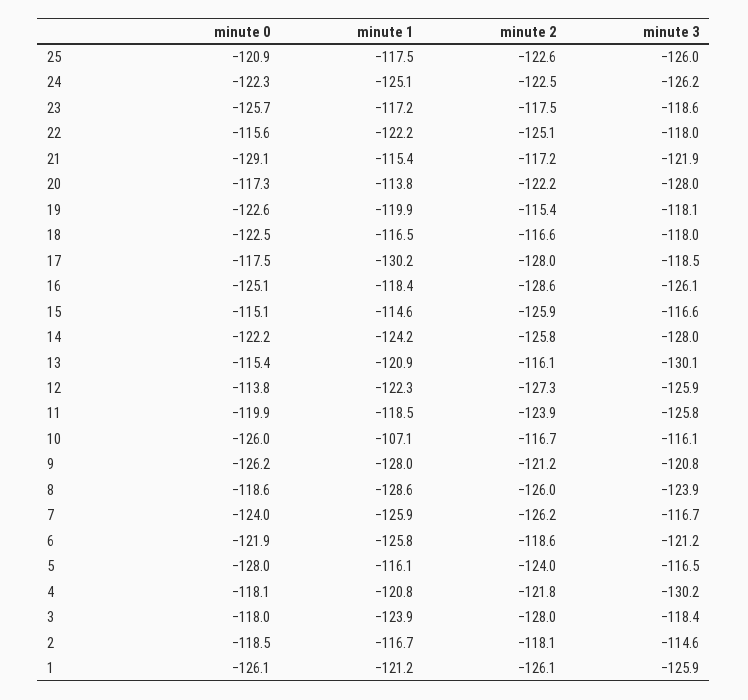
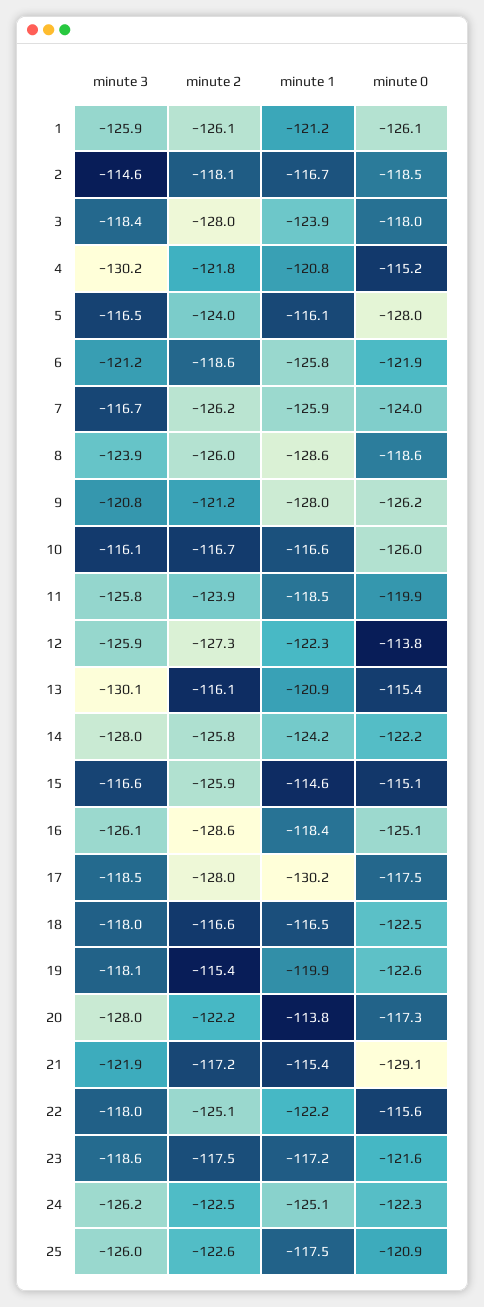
  {
    "minute 0": {
      "25": -120.9,
      "24": -122.3,
-     "23": -125.7,
+     "23": -121.6,
      "22": -115.6,
      "21": -129.1,
      "20": -117.3,
      "19": -122.6,
      "18": -122.5,
      "17": -117.5,
      "16": -125.1,
      "15": -115.1,
      "14": -122.2,
      "13": -115.4,
      "12": -113.8,
      "11": -119.9,
      "10": -126,
      "9": -126.2,
      "8": -118.6,
      "7": -124,
      "6": -121.9,
      "5": -128,
-     "4": -118.1,
+     "4": -115.2,
      "3": -118,
      "2": -118.5,
      "1": -126.1
    },
    "minute 1": {
      "25": -117.5,
      "24": -125.1,
      "23": -117.2,
      "22": -122.2,
      "21": -115.4,
      "20": -113.8,
      "19": -119.9,
      "18": -116.5,
      "17": -130.2,
      "16": -118.4,
      "15": -114.6,
      "14": -124.2,
      "13": -120.9,
      "12": -122.3,
      "11": -118.5,
-     "10": -107.1,
+     "10": -116.6,
      "9": -128,
      "8": -128.6,
      "7": -125.9,
      "6": -125.8,
      "5": -116.1,
      "4": -120.8,
      "3": -123.9,
      "2": -116.7,
      "1": -121.2
    },
    "minute 2": {
      "25": -122.6,
      "24": -122.5,
      "23": -117.5,
      "22": -125.1,
      "21": -117.2,
      "20": -122.2,
      "19": -115.4,
      "18": -116.6,
      "17": -128,
      "16": -128.6,
      "15": -125.9,
      "14": -125.8,
      "13": -116.1,
      "12": -127.3,
      "11": -123.9,
      "10": -116.7,
      "9": -121.2,
      "8": -126,
      "7": -126.2,
      "6": -118.6,
      "5": -124,
      "4": -121.8,
      "3": -128,
      "2": -118.1,
      "1": -126.1
    },
    "minute 3": {
      "25": -126,
      "24": -126.2,
      "23": -118.6,
      "22": -118,
      "21": -121.9,
      "20": -128,
      "19": -118.1,
      "18": -118,
      "17": -118.5,
      "16": -126.1,
      "15": -116.6,
      "14": -128,
      "13": -130.1,
      "12": -125.9,
      "11": -125.8,
      "10": -116.1,
      "9": -120.8,
      "8": -123.9,
      "7": -116.7,
      "6": -121.2,
      "5": -116.5,
      "4": -130.2,
      "3": -118.4,
      "2": -114.6,
      "1": -125.9
    }
  }

